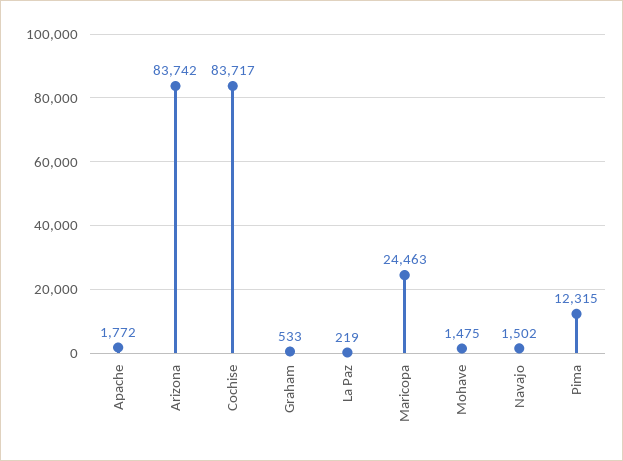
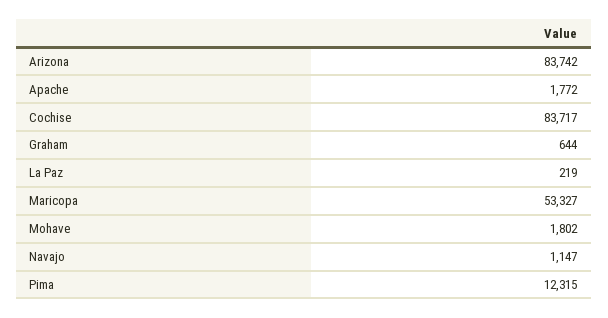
  {
    "Apache": 1772,
    "Arizona": 83742,
    "Cochise": 83717,
-   "Graham": 533,
+   "Graham": 644,
    "La Paz": 219,
-   "Maricopa": 24463,
+   "Maricopa": 53327,
-   "Mohave": 1475,
+   "Mohave": 1802,
-   "Navajo": 1502,
+   "Navajo": 1147,
    "Pima": 12315
  }

